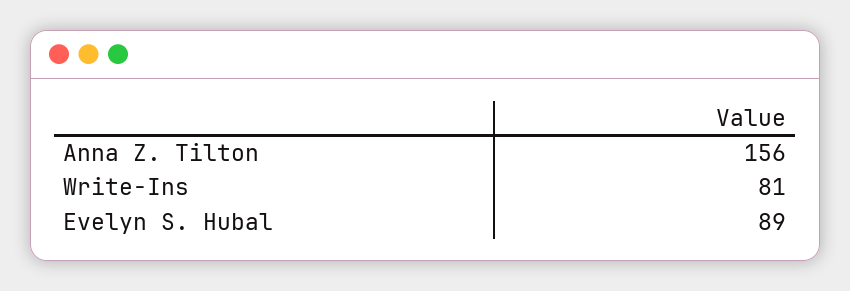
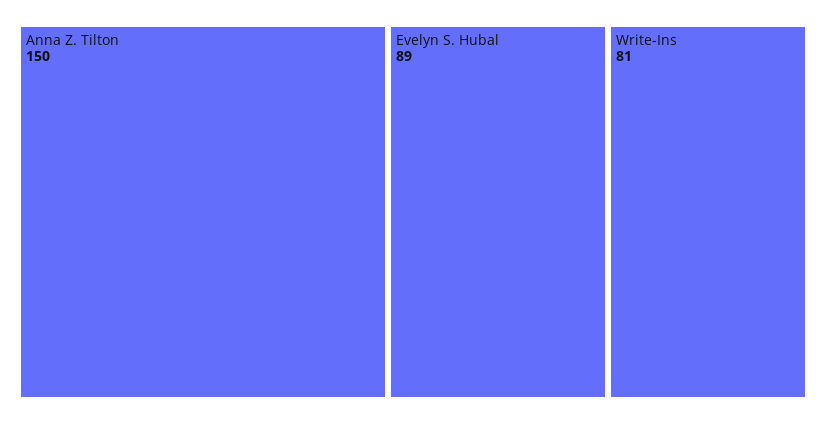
  {
-   "Anna Z. Tilton": 156,
+   "Anna Z. Tilton": 150,
    "Write-Ins": 81,
    "Evelyn S. Hubal": 89
  }

